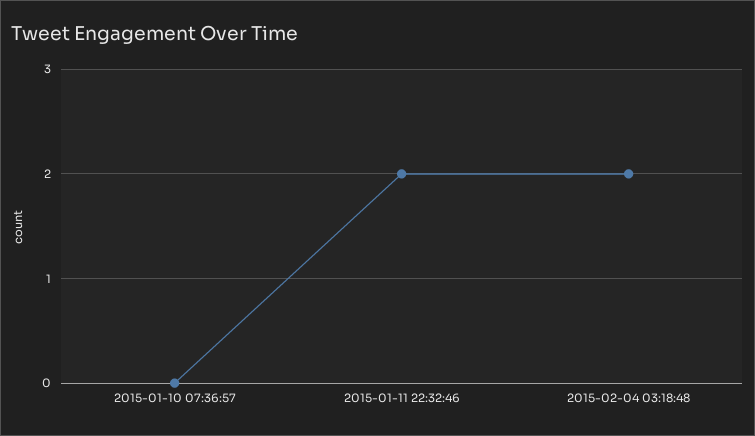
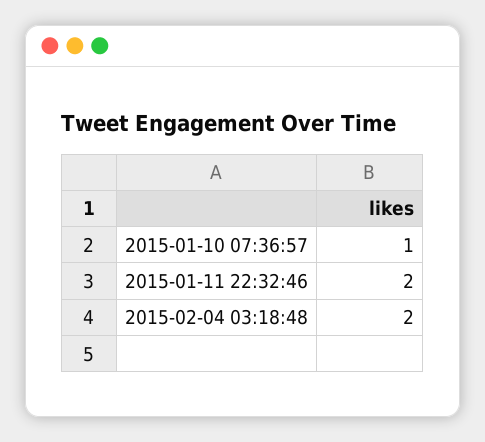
  {
-   "2015-01-10 07:36:57": 0,
+   "2015-01-10 07:36:57": 1,
    "2015-01-11 22:32:46": 2,
    "2015-02-04 03:18:48": 2
  }

